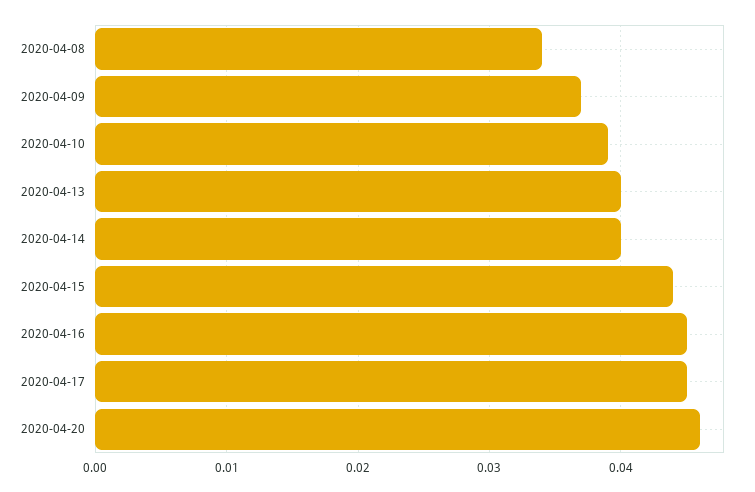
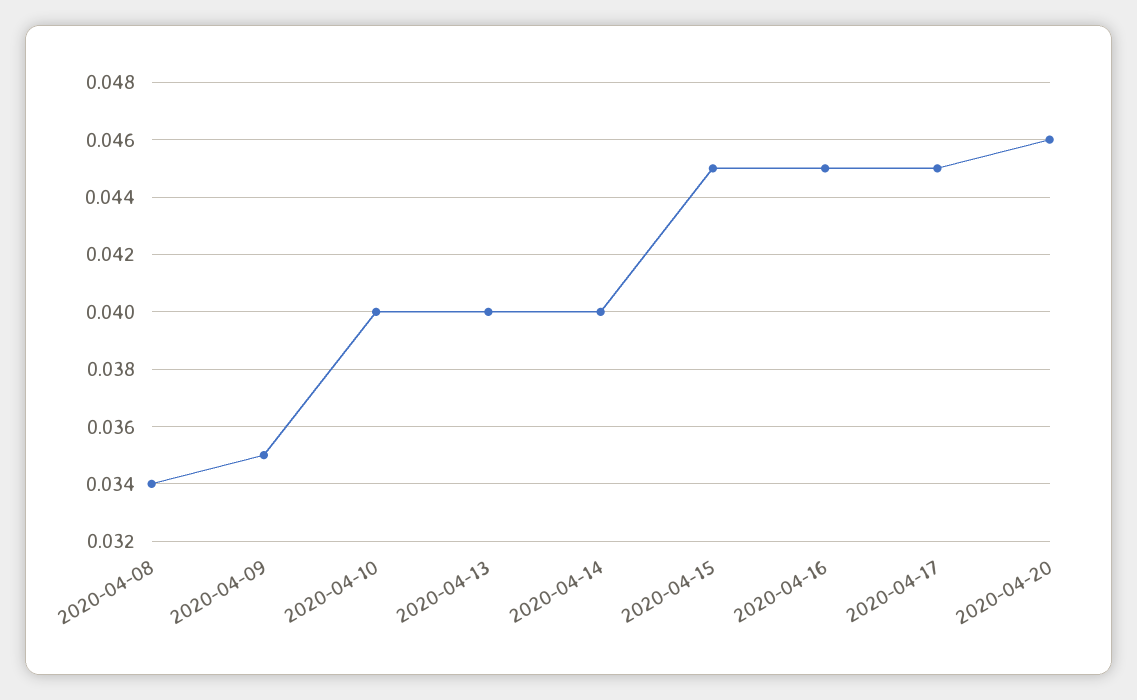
  {
    "2020-04-08": 0.034,
-   "2020-04-09": 0.037,
+   "2020-04-09": 0.035,
-   "2020-04-10": 0.039,
+   "2020-04-10": 0.04,
    "2020-04-13": 0.04,
    "2020-04-14": 0.04,
-   "2020-04-15": 0.044,
+   "2020-04-15": 0.045,
    "2020-04-16": 0.045,
    "2020-04-17": 0.045,
    "2020-04-20": 0.046
  }

